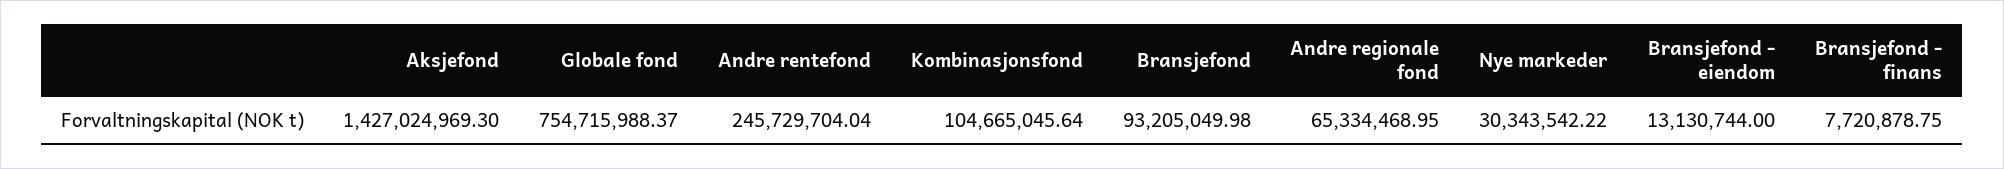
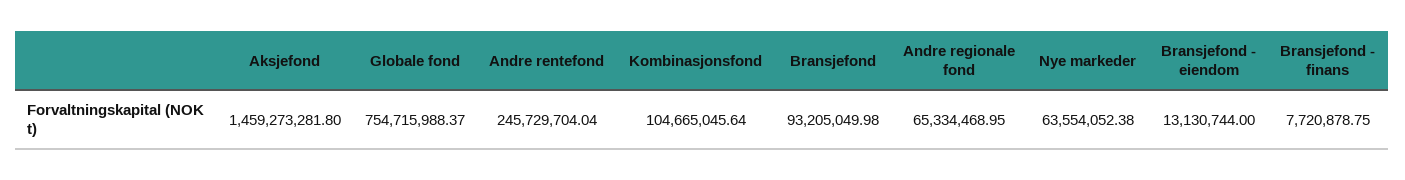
  {
-   "Aksjefond": 1427024969.3,
+   "Aksjefond": 1459273281.8,
    "Globale fond": 754715988.37,
    "Andre rentefond": 245729704.04,
    "Kombinasjonsfond": 104665045.64,
    "Bransjefond": 93205049.98,
    "Andre regionale fond": 65334468.95,
-   "Nye markeder": 30343542.22,
+   "Nye markeder": 63554052.38,
    "Bransjefond - eiendom": 13130744,
    "Bransjefond - finans": 7720878.75
  }

